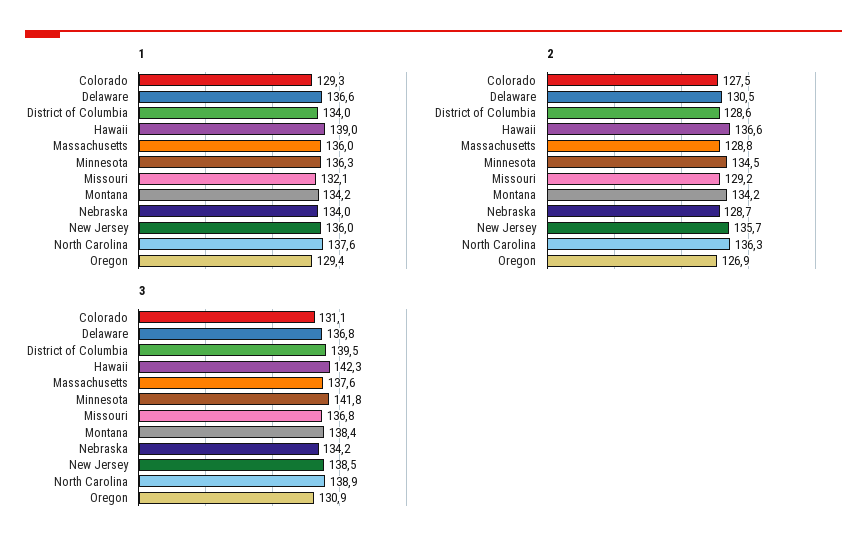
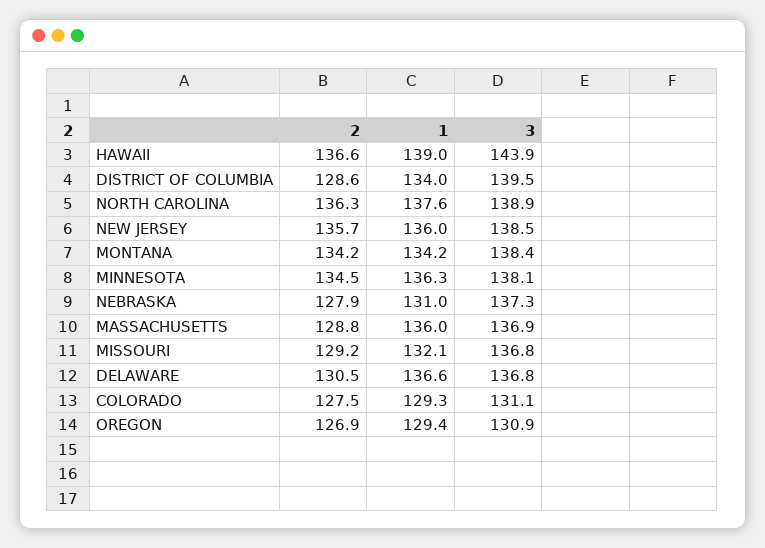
  {
    "1": {
      "Colorado": 129.3,
      "Delaware": 136.6,
      "District of Columbia": 134,
      "Hawaii": 139,
      "Massachusetts": 136,
      "Minnesota": 136.3,
      "Missouri": 132.1,
      "Montana": 134.2,
-     "Nebraska": 134,
+     "Nebraska": 131,
      "New Jersey": 136,
      "North Carolina": 137.6,
      "Oregon": 129.4
    },
    "2": {
      "Colorado": 127.5,
      "Delaware": 130.5,
      "District of Columbia": 128.6,
      "Hawaii": 136.6,
      "Massachusetts": 128.8,
      "Minnesota": 134.5,
      "Missouri": 129.2,
      "Montana": 134.2,
-     "Nebraska": 128.7,
+     "Nebraska": 127.9,
      "New Jersey": 135.7,
      "North Carolina": 136.3,
      "Oregon": 126.9
    },
    "3": {
      "Colorado": 131.1,
      "Delaware": 136.8,
      "District of Columbia": 139.5,
-     "Hawaii": 142.3,
+     "Hawaii": 143.9,
-     "Massachusetts": 137.6,
+     "Massachusetts": 136.9,
-     "Minnesota": 141.8,
+     "Minnesota": 138.1,
      "Missouri": 136.8,
      "Montana": 138.4,
-     "Nebraska": 134.2,
+     "Nebraska": 137.3,
      "New Jersey": 138.5,
      "North Carolina": 138.9,
      "Oregon": 130.9
    }
  }

